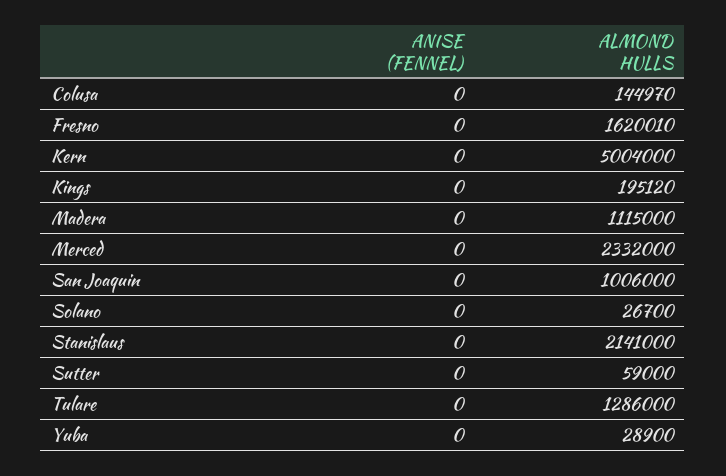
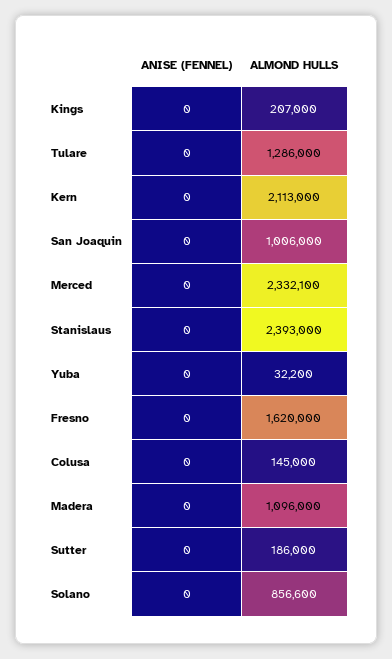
  {
    "ANISE (FENNEL)": {
      "Colusa": 0,
      "Fresno": 0,
      "Kern": 0,
      "Kings": 0,
      "Madera": 0,
      "Merced": 0,
      "San Joaquin": 0,
      "Solano": 0,
      "Stanislaus": 0,
      "Sutter": 0,
      "Tulare": 0,
      "Yuba": 0
    },
    "ALMOND HULLS": {
-     "Colusa": 144970,
+     "Colusa": 145000,
-     "Fresno": 1620010,
+     "Fresno": 1620000,
-     "Kern": 5004000,
+     "Kern": 2113000,
-     "Kings": 195120,
+     "Kings": 207000,
-     "Madera": 1115000,
+     "Madera": 1096000,
-     "Merced": 2332000,
+     "Merced": 2332100,
      "San Joaquin": 1006000,
-     "Solano": 26700,
+     "Solano": 856600,
-     "Stanislaus": 2141000,
+     "Stanislaus": 2393000,
-     "Sutter": 59000,
+     "Sutter": 186000,
      "Tulare": 1286000,
-     "Yuba": 28900
+     "Yuba": 32200
    }
  }

